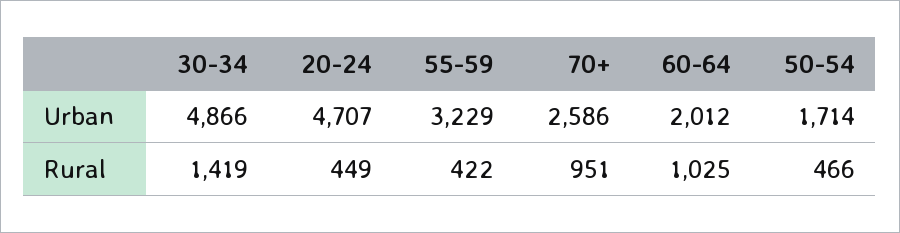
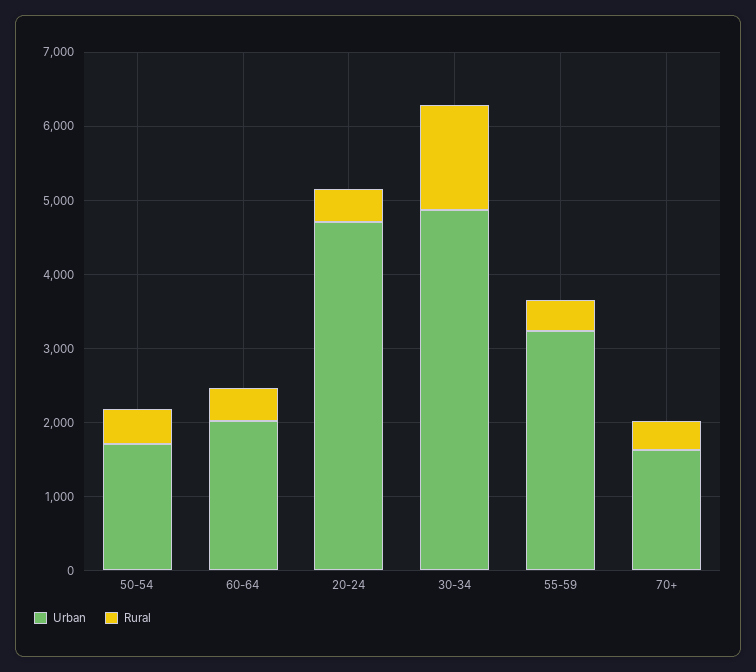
  {
    "Urban": {
      "30-34": 4866,
      "20-24": 4707,
      "55-59": 3229,
-     "70+": 2586,
+     "70+": 1600,
      "60-64": 2012,
      "50-54": 1714
    },
    "Rural": {
      "30-34": 1419,
      "20-24": 449,
      "55-59": 422,
-     "70+": 951,
+     "70+": 400,
-     "60-64": 1025,
+     "60-64": 400,
      "50-54": 466
    }
  }

